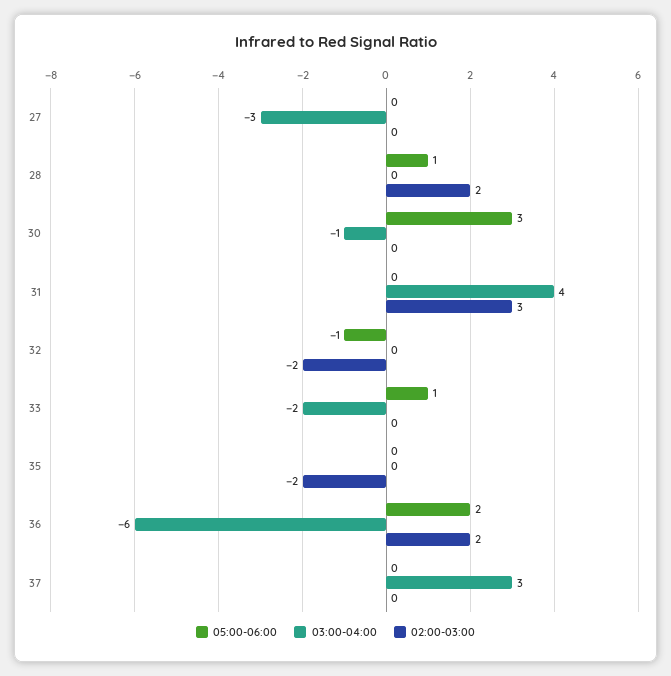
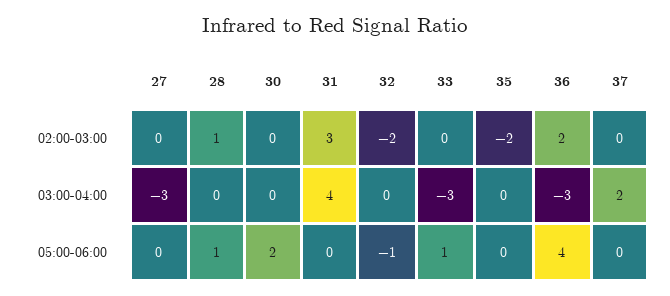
  {
    "05:00-06:00": {
      "27": 0,
      "28": 1,
-     "30": 3,
+     "30": 2,
      "31": 0,
      "32": -1,
      "33": 1,
      "35": 0,
-     "36": 2,
+     "36": 4,
      "37": 0
    },
    "03:00-04:00": {
      "27": -3,
      "28": 0,
-     "30": -1,
+     "30": 0,
      "31": 4,
      "32": 0,
-     "33": -2,
+     "33": -3,
      "35": 0,
-     "36": -6,
+     "36": -3,
-     "37": 3
+     "37": 2
    },
    "02:00-03:00": {
      "27": 0,
-     "28": 2,
+     "28": 1,
      "30": 0,
      "31": 3,
      "32": -2,
      "33": 0,
      "35": -2,
      "36": 2,
      "37": 0
    }
  }

